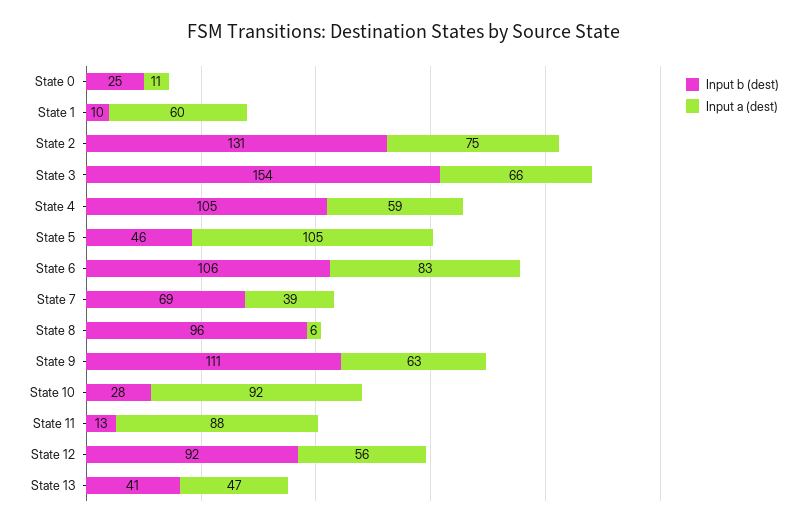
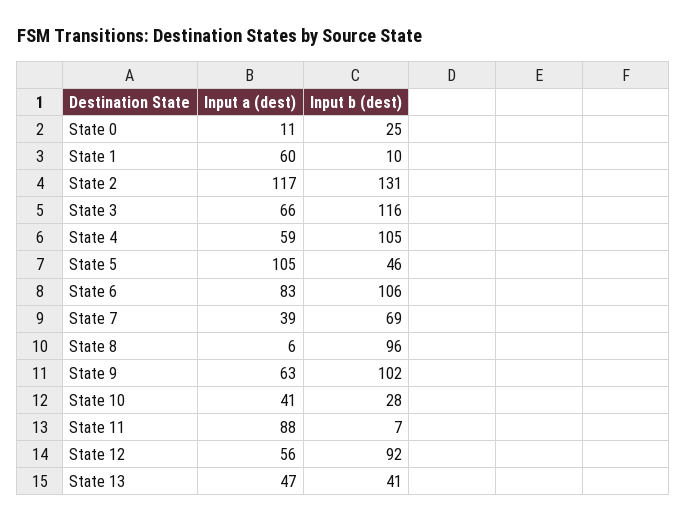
  {
    "Input b (dest)": {
      "State 0": 25,
      "State 1": 10,
      "State 2": 131,
-     "State 3": 154,
+     "State 3": 116,
      "State 4": 105,
      "State 5": 46,
      "State 6": 106,
      "State 7": 69,
      "State 8": 96,
-     "State 9": 111,
+     "State 9": 102,
      "State 10": 28,
-     "State 11": 13,
+     "State 11": 7,
      "State 12": 92,
      "State 13": 41
    },
    "Input a (dest)": {
      "State 0": 11,
      "State 1": 60,
-     "State 2": 75,
+     "State 2": 117,
      "State 3": 66,
      "State 4": 59,
      "State 5": 105,
      "State 6": 83,
      "State 7": 39,
      "State 8": 6,
      "State 9": 63,
-     "State 10": 92,
+     "State 10": 41,
      "State 11": 88,
      "State 12": 56,
      "State 13": 47
    }
  }

